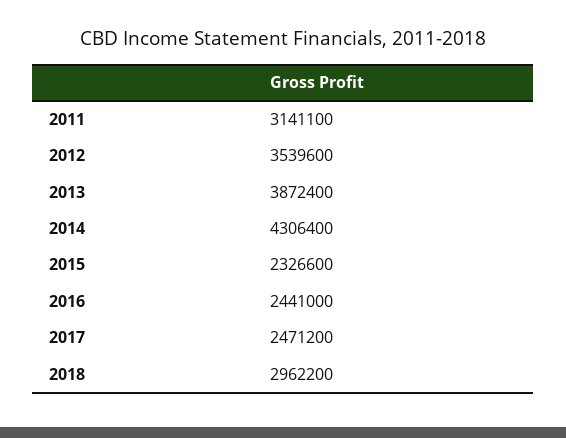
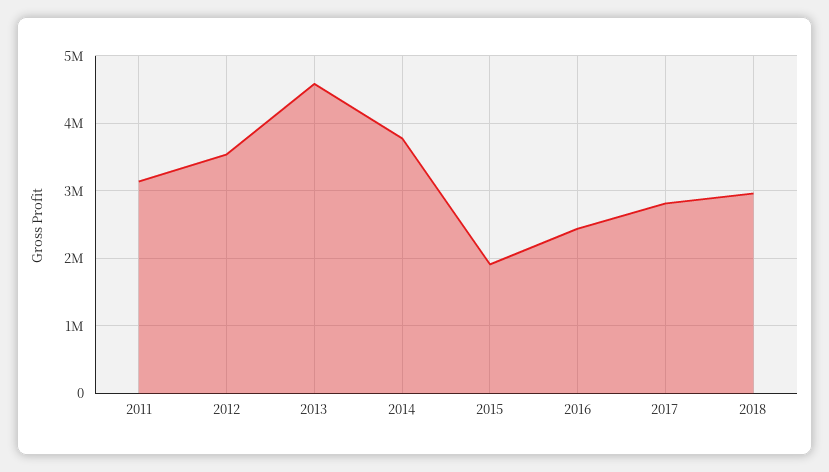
  {
    "2011": 3141100,
    "2012": 3539600,
-   "2013": 3872400,
+   "2013": 4600000,
-   "2014": 4306400,
+   "2014": 3800000,
-   "2015": 2326600,
+   "2015": 1900000,
    "2016": 2441000,
-   "2017": 2471200,
+   "2017": 2800000,
    "2018": 2962200
  }

